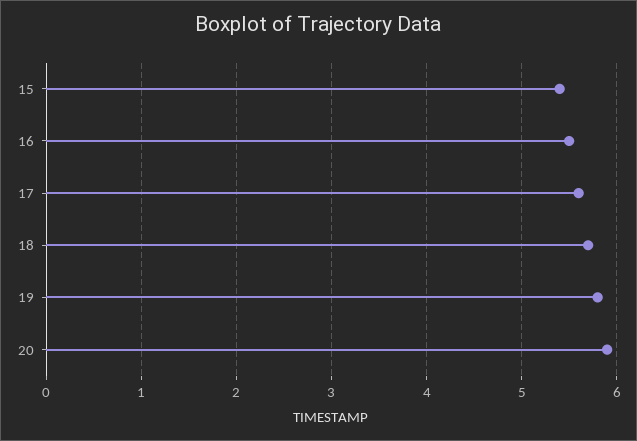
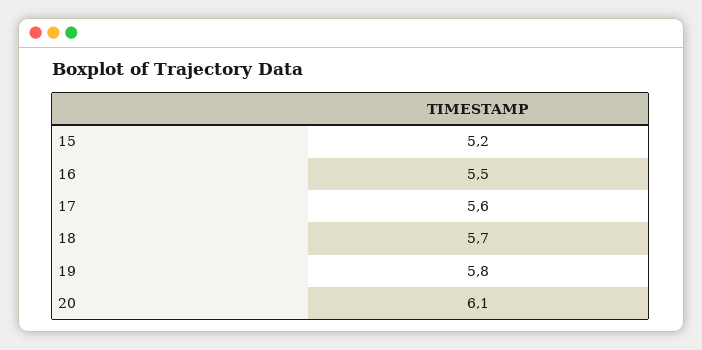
  {
-   "15": 5.4,
+   "15": 5.2,
    "16": 5.5,
    "17": 5.6,
    "18": 5.7,
    "19": 5.8,
-   "20": 5.9
+   "20": 6.1
  }

